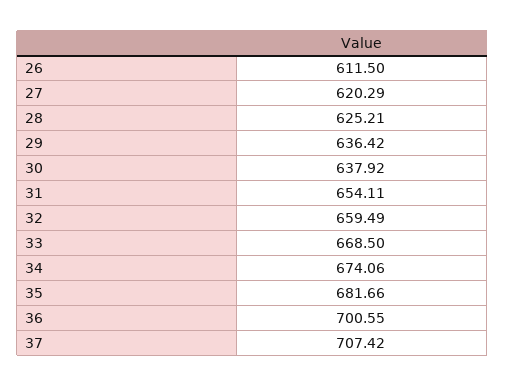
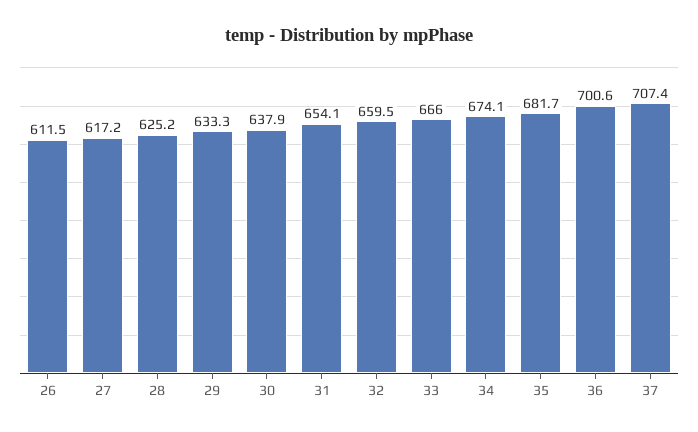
  {
    "26": 611.5,
-   "27": 620.29,
+   "27": 617.2,
    "28": 625.21,
-   "29": 636.42,
+   "29": 633.3,
    "30": 637.92,
    "31": 654.11,
    "32": 659.49,
-   "33": 668.5,
+   "33": 666,
    "34": 674.06,
    "35": 681.66,
    "36": 700.55,
    "37": 707.42
  }

